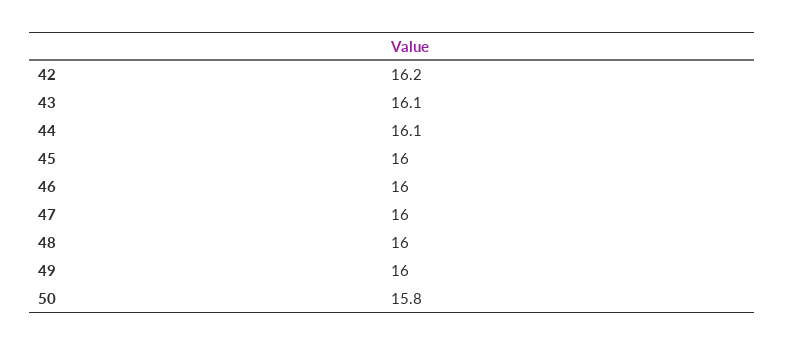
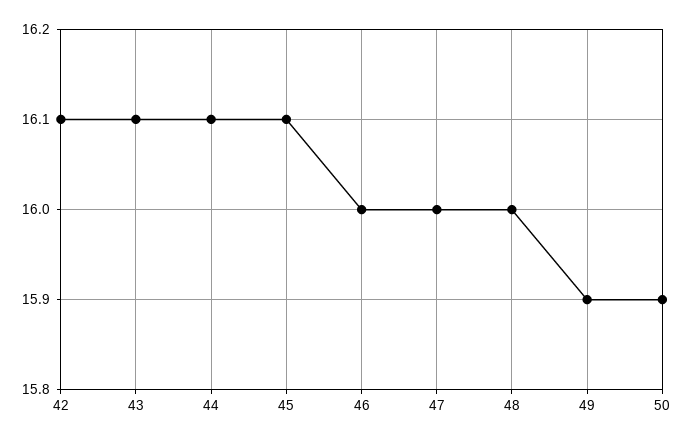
  {
-   "42": 16.2,
+   "42": 16.1,
    "43": 16.1,
    "44": 16.1,
-   "45": 16,
+   "45": 16.1,
    "46": 16,
    "47": 16,
    "48": 16,
-   "49": 16,
+   "49": 15.9,
-   "50": 15.8
+   "50": 15.9
  }

